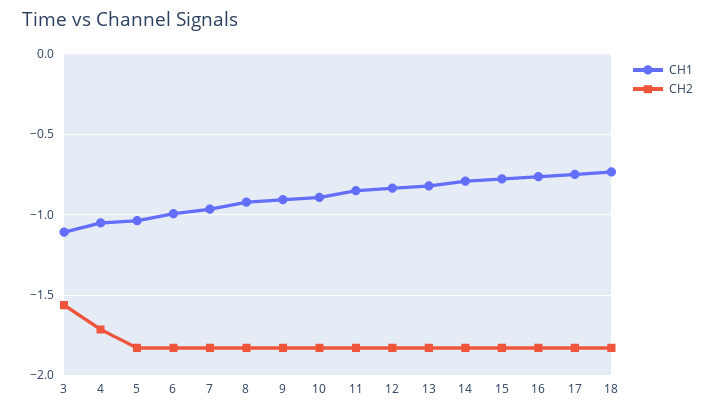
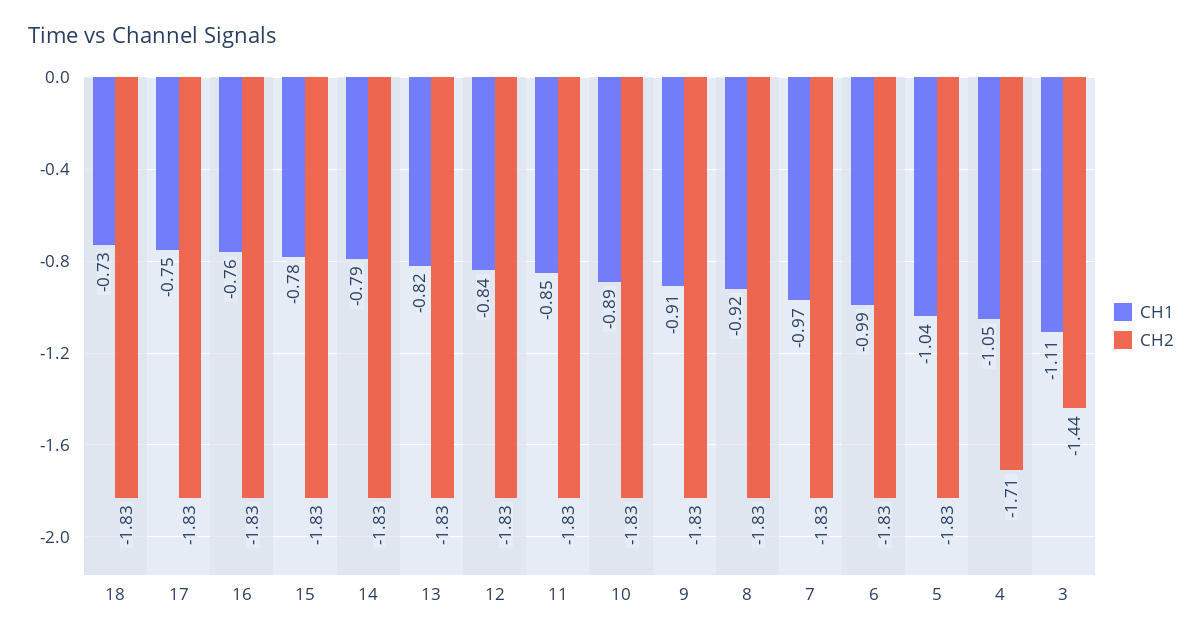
  {
    "CH1": {
      "3": -1.11,
      "4": -1.05,
      "5": -1.04,
      "6": -0.99,
      "7": -0.97,
      "8": -0.92,
      "9": -0.91,
      "10": -0.89,
      "11": -0.85,
      "12": -0.84,
      "13": -0.82,
      "14": -0.79,
      "15": -0.78,
      "16": -0.76,
      "17": -0.75,
      "18": -0.73
    },
    "CH2": {
-     "3": -1.55,
+     "3": -1.44,
      "4": -1.71,
      "5": -1.83,
      "6": -1.83,
      "7": -1.83,
      "8": -1.83,
      "9": -1.83,
      "10": -1.83,
      "11": -1.83,
      "12": -1.83,
      "13": -1.83,
      "14": -1.83,
      "15": -1.83,
      "16": -1.83,
      "17": -1.83,
      "18": -1.83
    }
  }

